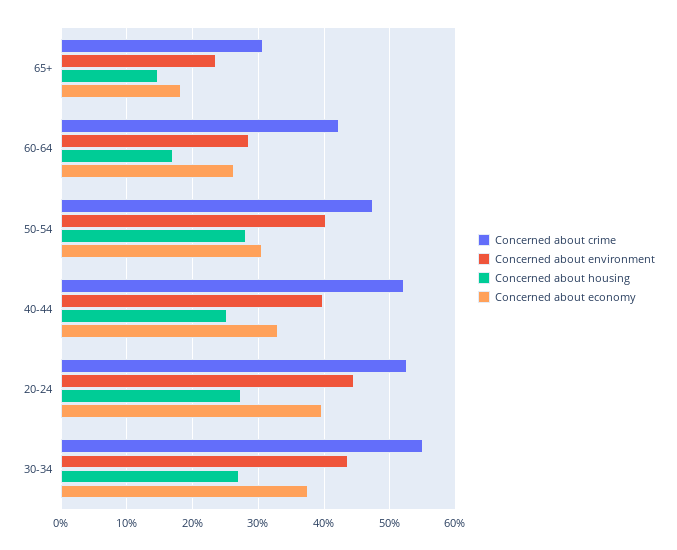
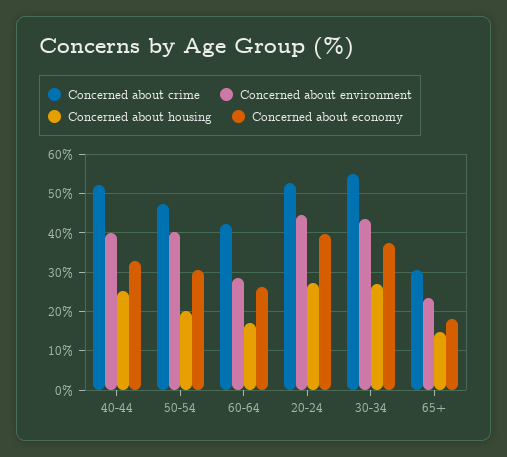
  {
    "Concerned about crime": {
      "65+": 31,
      "60-64": 42,
      "50-54": 47,
      "40-44": 52,
      "20-24": 53,
      "30-34": 55
    },
    "Concerned about environment": {
      "65+": 24,
      "60-64": 29,
      "50-54": 40,
      "40-44": 40,
      "20-24": 45,
      "30-34": 44
    },
    "Concerned about housing": {
      "65+": 15,
      "60-64": 17,
-     "50-54": 28,
+     "50-54": 20,
      "40-44": 25,
      "20-24": 27,
      "30-34": 27
    },
    "Concerned about economy": {
      "65+": 18,
      "60-64": 26,
      "50-54": 31,
      "40-44": 33,
      "20-24": 40,
      "30-34": 38
    }
  }

